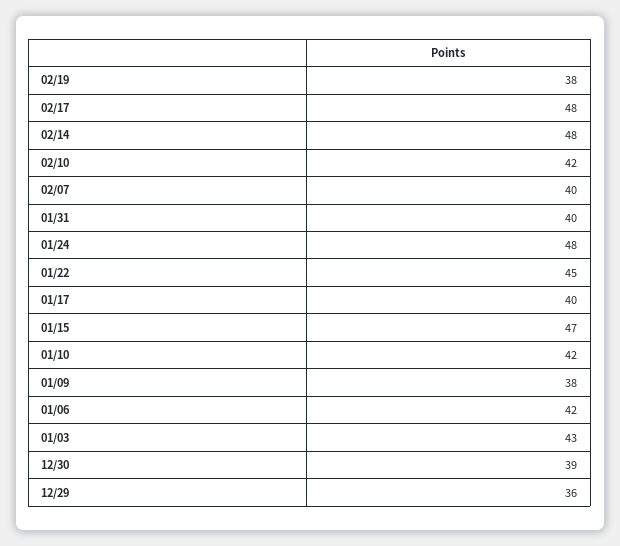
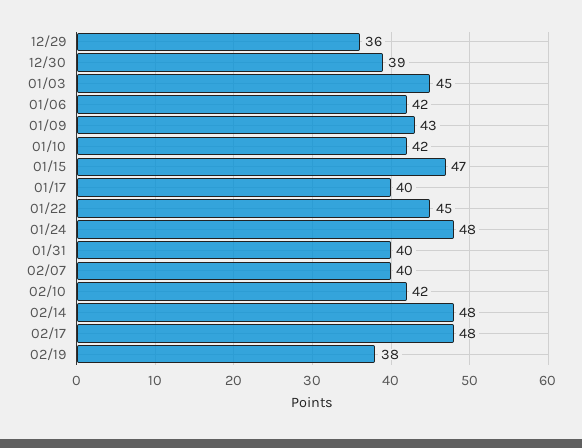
  {
    "02/19": 38,
    "02/17": 48,
    "02/14": 48,
    "02/10": 42,
    "02/07": 40,
    "01/31": 40,
    "01/24": 48,
    "01/22": 45,
    "01/17": 40,
    "01/15": 47,
    "01/10": 42,
-   "01/09": 38,
+   "01/09": 43,
    "01/06": 42,
-   "01/03": 43,
+   "01/03": 45,
    "12/30": 39,
    "12/29": 36
  }

